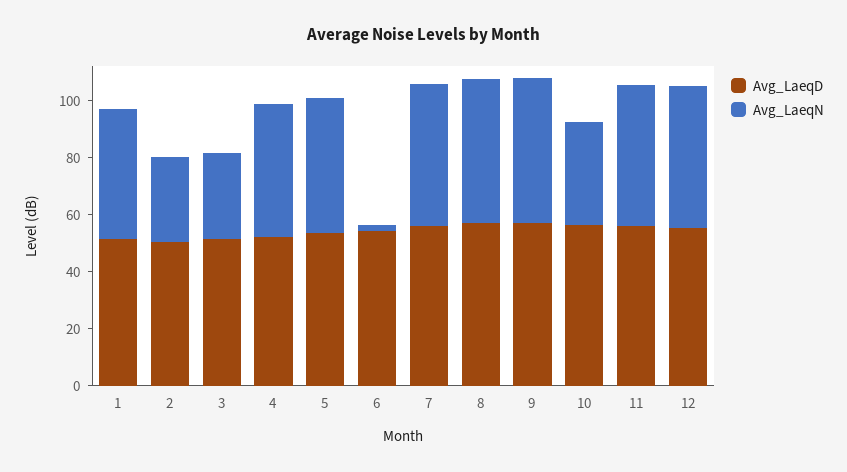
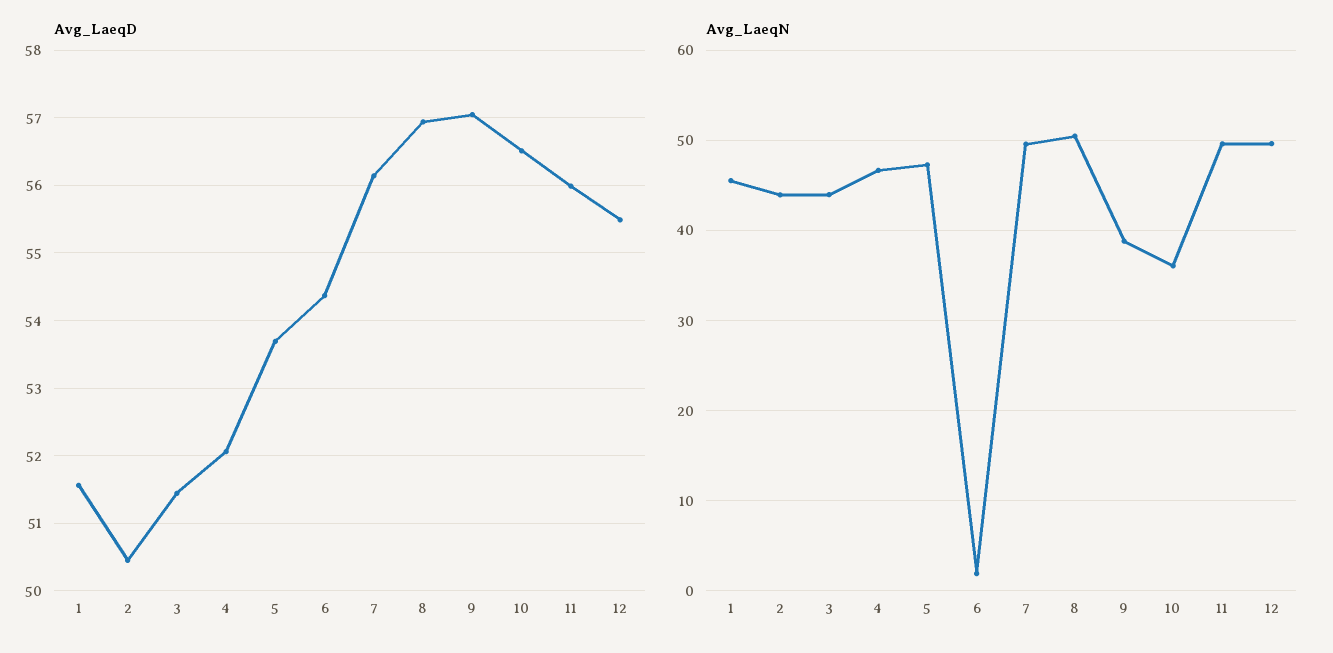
  {
    "Avg_LaeqD": {
      "1": 51.6,
      "2": 50.5,
      "3": 51.4,
      "4": 52.1,
      "5": 53.7,
      "6": 54.4,
      "7": 56.1,
      "8": 56.9,
      "9": 57.1,
      "10": 56.5,
      "11": 56,
      "12": 55.5
    },
    "Avg_LaeqN": {
      "1": 46,
-     "2": 30,
+     "2": 44,
-     "3": 30,
+     "3": 44,
      "4": 47,
      "5": 47,
      "6": 2,
      "7": 50,
      "8": 50,
-     "9": 50,
+     "9": 39,
      "10": 36,
      "11": 50,
      "12": 50
    }
  }

